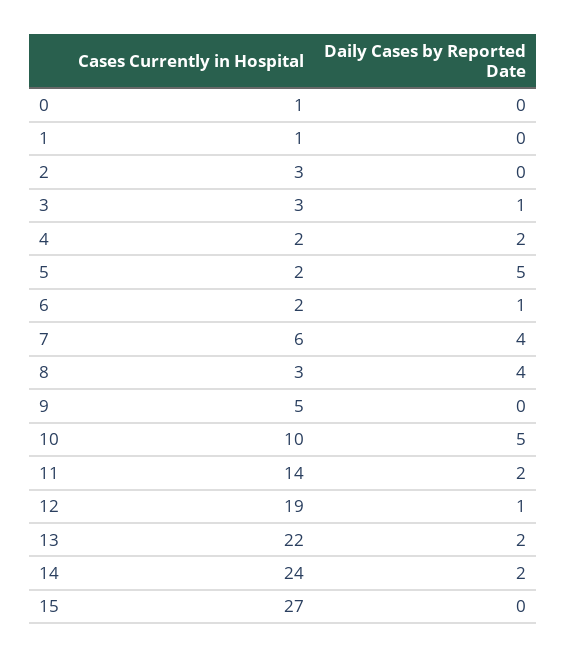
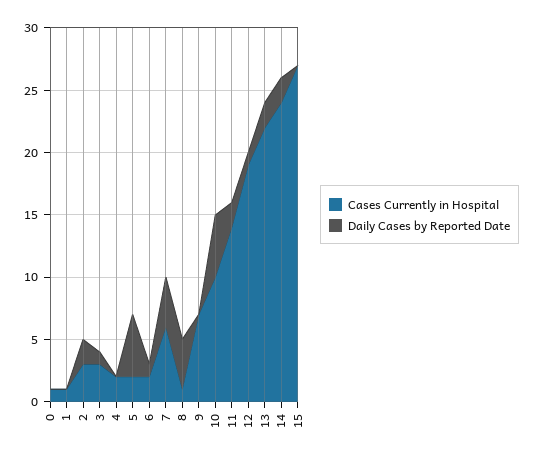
  {
    "Cases Currently in Hospital": {
      "0": 1,
      "1": 1,
      "2": 3,
      "3": 3,
      "4": 2,
      "5": 2,
      "6": 2,
      "7": 6,
-     "8": 3,
+     "8": 1,
-     "9": 5,
+     "9": 7,
      "10": 10,
      "11": 14,
      "12": 19,
      "13": 22,
      "14": 24,
      "15": 27
    },
    "Daily Cases by Reported Date": {
      "0": 0,
      "1": 0,
-     "2": 0,
+     "2": 2,
      "3": 1,
-     "4": 2,
+     "4": 0,
      "5": 5,
      "6": 1,
      "7": 4,
      "8": 4,
      "9": 0,
      "10": 5,
      "11": 2,
      "12": 1,
      "13": 2,
      "14": 2,
      "15": 0
    }
  }

